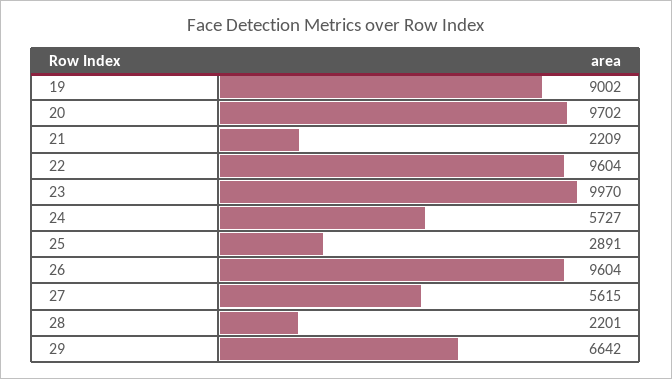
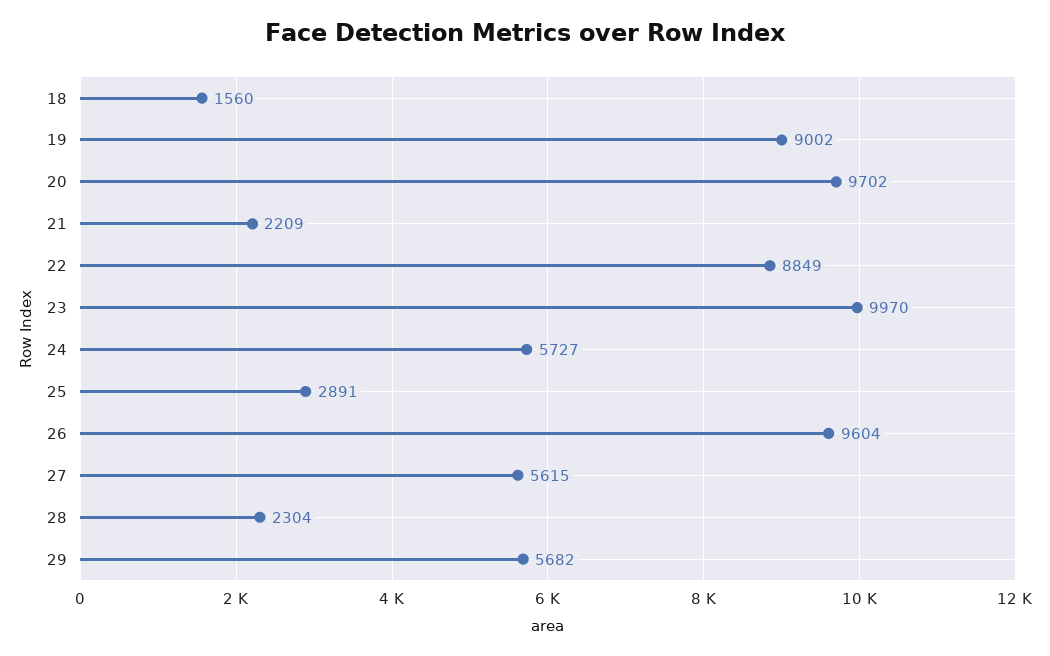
  {
    "19": 9002,
    "20": 9702,
    "21": 2209,
-   "22": 9604,
+   "22": 8849,
    "23": 9970,
    "24": 5727,
    "25": 2891,
    "26": 9604,
    "27": 5615,
-   "28": 2201,
+   "28": 2304,
-   "29": 6642
+   "29": 5682,
+   "18": 1560
  }

